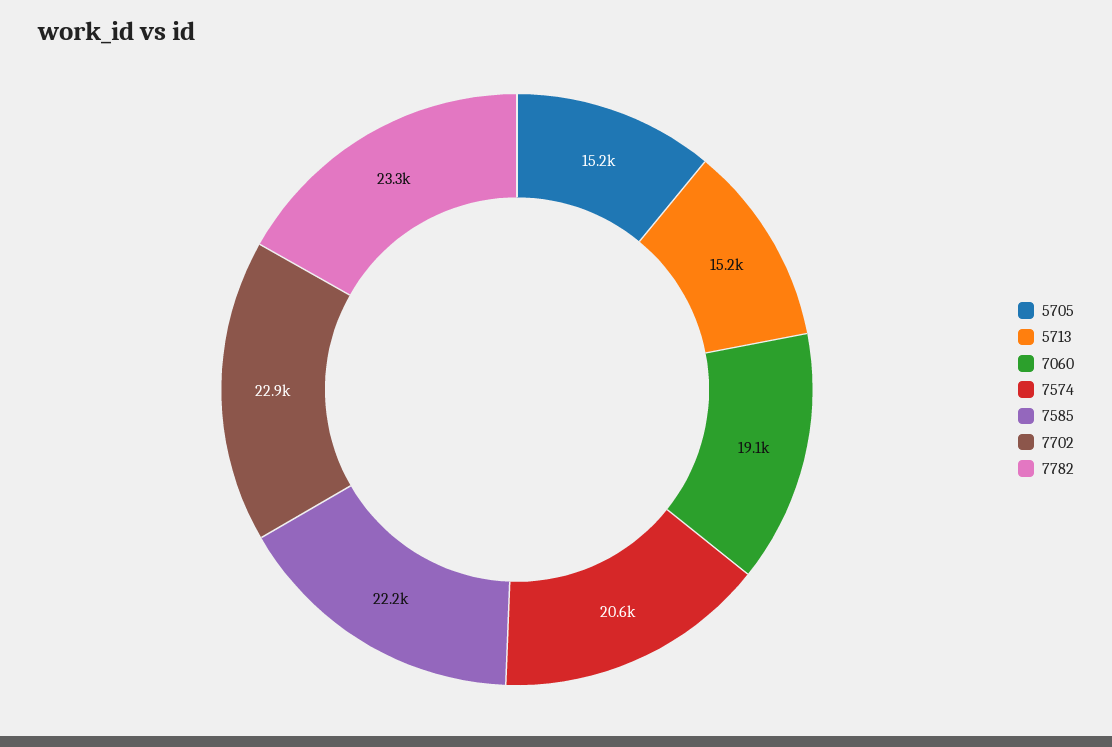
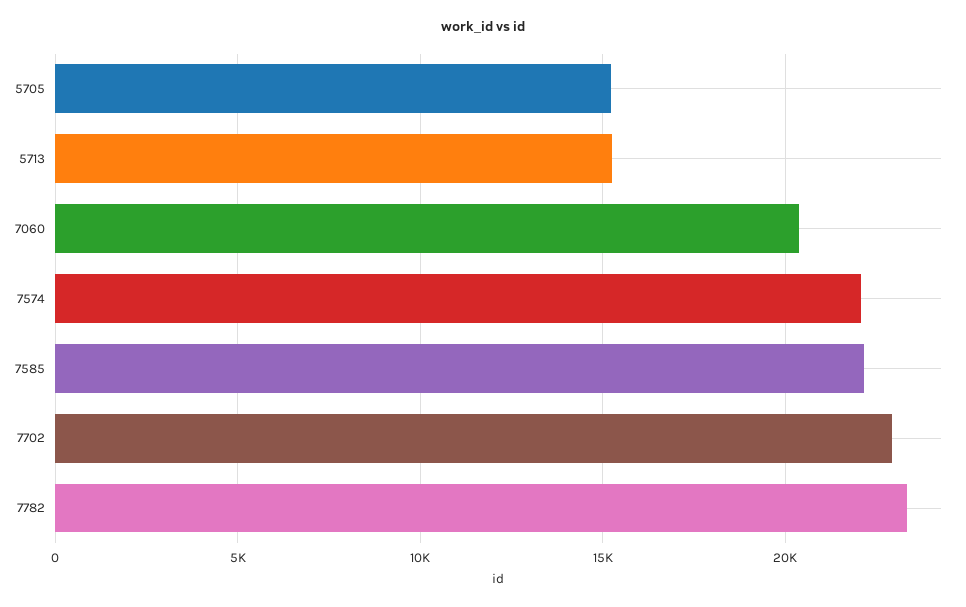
  {
    "5705": 15200,
    "5713": 15200,
-   "7060": 19100,
+   "7060": 20500,
-   "7574": 20600,
+   "7574": 22000,
    "7585": 22200,
    "7702": 22900,
    "7782": 23300
  }

